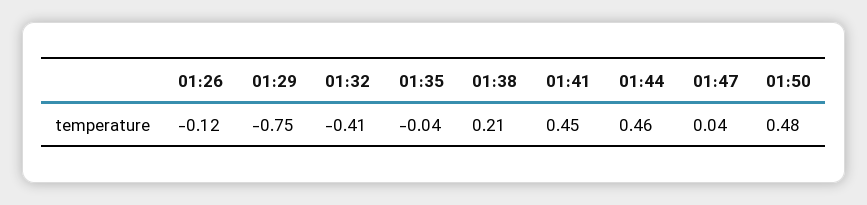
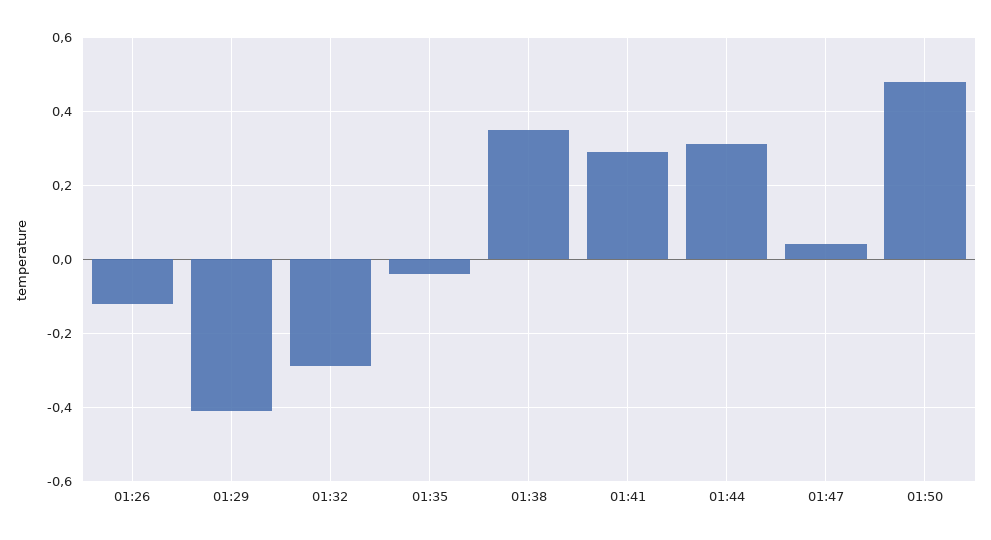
  {
    "01:26": -0.12,
-   "01:29": -0.75,
+   "01:29": -0.4,
-   "01:32": -0.41,
+   "01:32": -0.3,
    "01:35": -0.04,
-   "01:38": 0.21,
+   "01:38": 0.35,
-   "01:41": 0.45,
+   "01:41": 0.3,
-   "01:44": 0.46,
+   "01:44": 0.3,
    "01:47": 0.04,
    "01:50": 0.48
  }

